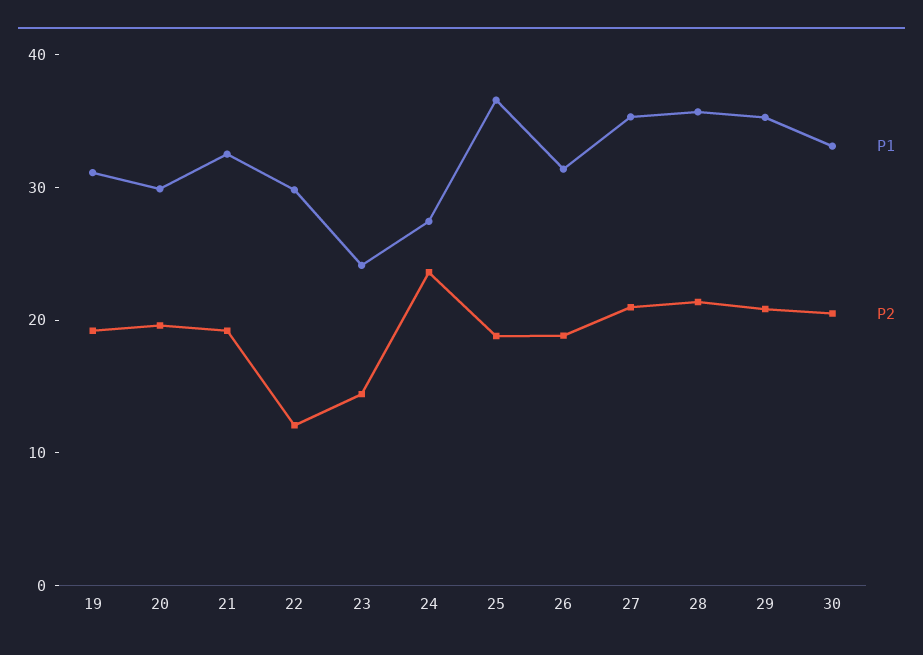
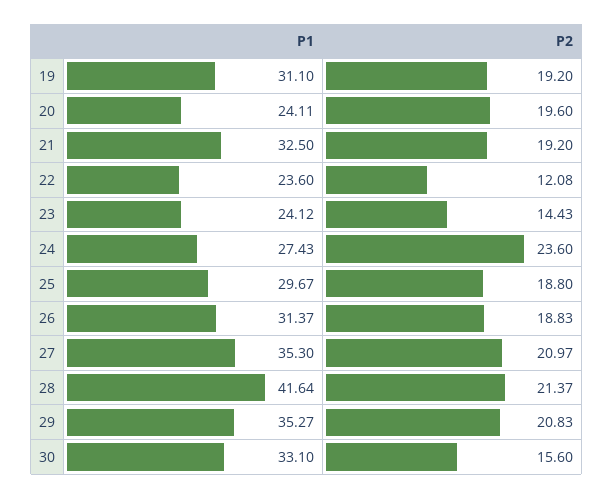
  {
    "P1": {
      "19": 31.1,
-     "20": 30,
+     "20": 24.11,
      "21": 32.5,
-     "22": 30,
+     "22": 23.6,
      "23": 24.12,
      "24": 27.43,
-     "25": 36,
+     "25": 29.67,
      "26": 31.37,
      "27": 35.3,
-     "28": 36,
+     "28": 41.64,
      "29": 35.27,
      "30": 33.1
    },
    "P2": {
      "19": 19.2,
      "20": 19.6,
      "21": 19.2,
      "22": 12.08,
      "23": 14.43,
      "24": 23.6,
      "25": 18.8,
      "26": 18.83,
      "27": 20.97,
      "28": 21.37,
      "29": 20.83,
-     "30": 20
+     "30": 15.6
    }
  }

